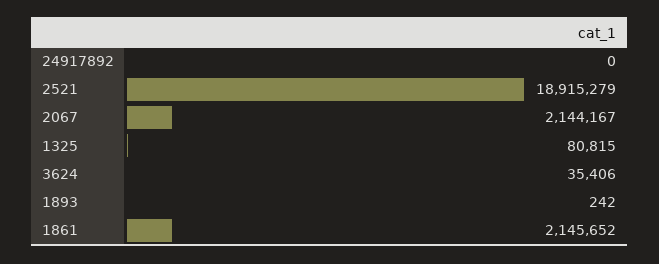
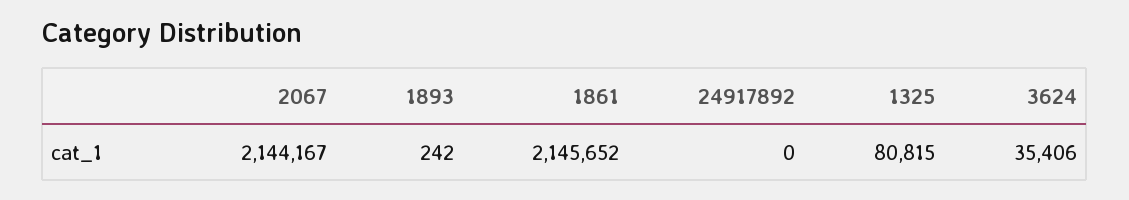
  {
    "24917892": 0,
-   "2521": 18915279,
    "2067": 2144167,
    "1325": 80815,
    "3624": 35406,
    "1893": 242,
    "1861": 2145652
  }

